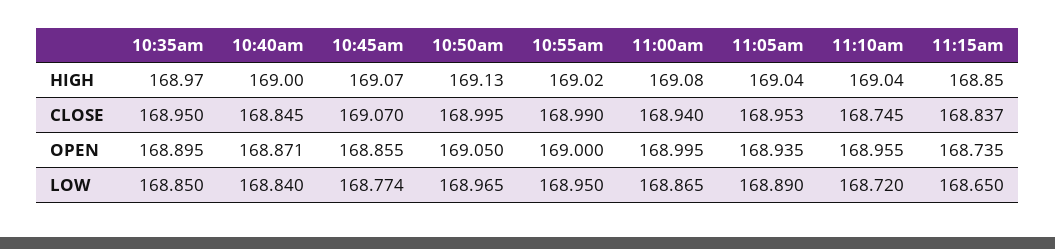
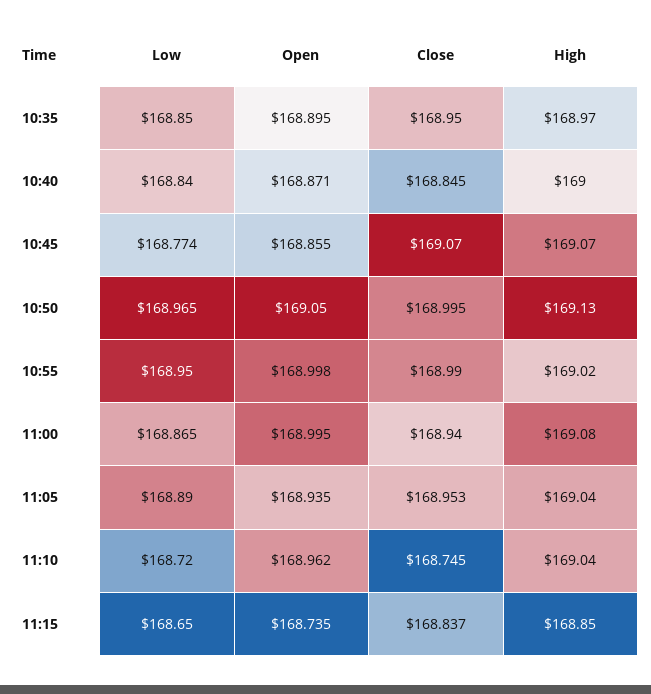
  {
    "10:35am": {
      "HIGH": 168.97,
      "CLOSE": 168.95,
      "OPEN": 168.895,
      "LOW": 168.85
    },
    "10:40am": {
      "HIGH": 169,
      "CLOSE": 168.845,
      "OPEN": 168.871,
      "LOW": 168.84
    },
    "10:45am": {
      "HIGH": 169.07,
      "CLOSE": 169.07,
      "OPEN": 168.855,
      "LOW": 168.774
    },
    "10:50am": {
      "HIGH": 169.13,
      "CLOSE": 168.995,
      "OPEN": 169.05,
      "LOW": 168.965
    },
    "10:55am": {
      "HIGH": 169.02,
      "CLOSE": 168.99,
-     "OPEN": 169,
+     "OPEN": 168.998,
      "LOW": 168.95
    },
    "11:00am": {
      "HIGH": 169.08,
      "CLOSE": 168.94,
      "OPEN": 168.995,
      "LOW": 168.865
    },
    "11:05am": {
      "HIGH": 169.04,
      "CLOSE": 168.953,
      "OPEN": 168.935,
      "LOW": 168.89
    },
    "11:10am": {
      "HIGH": 169.04,
      "CLOSE": 168.745,
-     "OPEN": 168.955,
+     "OPEN": 168.962,
      "LOW": 168.72
    },
    "11:15am": {
      "HIGH": 168.85,
      "CLOSE": 168.837,
      "OPEN": 168.735,
      "LOW": 168.65
    }
  }

